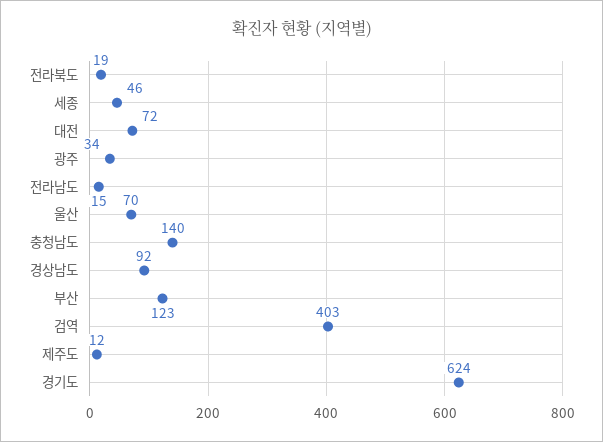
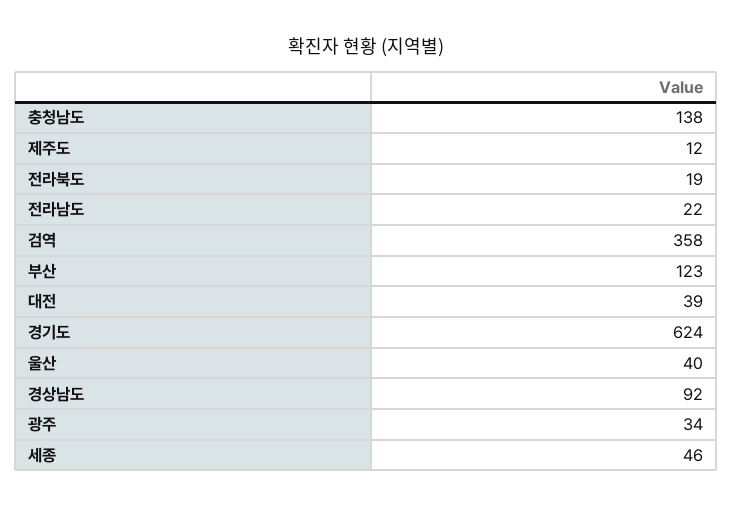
  {
    "전라북도": 19,
    "세종": 46,
-   "대전": 72,
+   "대전": 39,
    "광주": 34,
-   "전라남도": 15,
+   "전라남도": 22,
-   "울산": 70,
+   "울산": 40,
-   "충청남도": 140,
+   "충청남도": 138,
    "경상남도": 92,
    "부산": 123,
-   "검역": 403,
+   "검역": 358,
    "제주도": 12,
    "경기도": 624
  }

